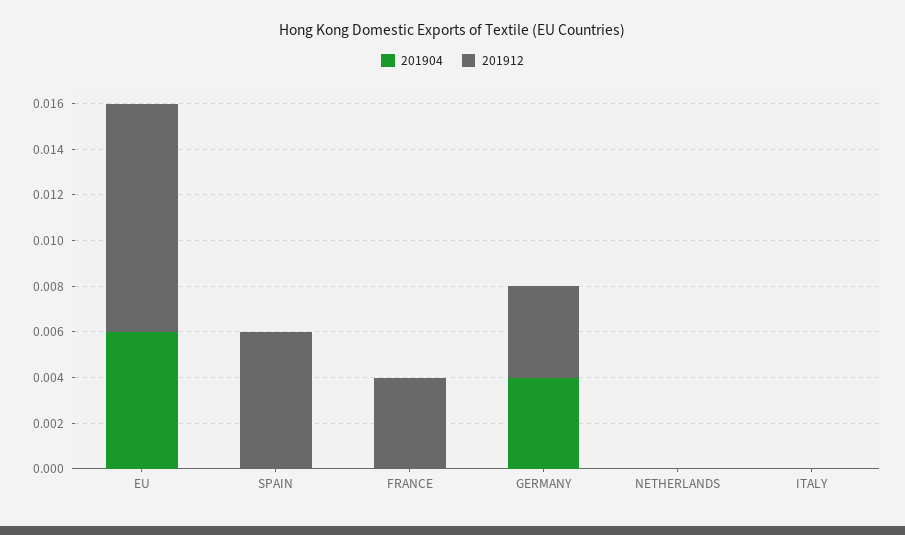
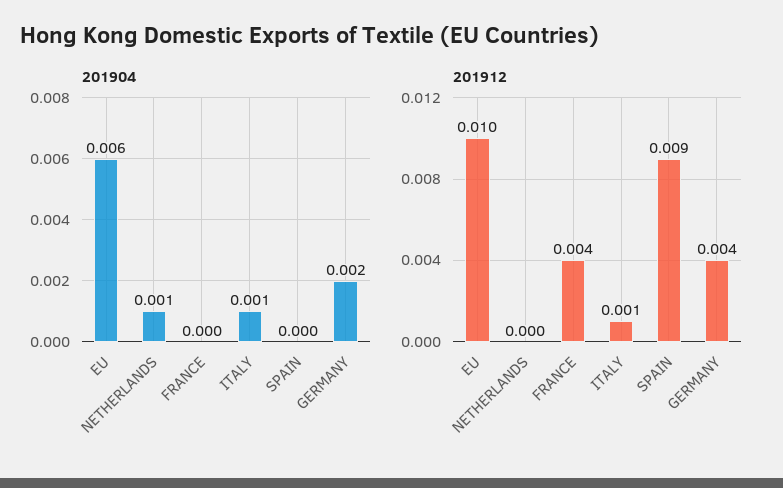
  {
    "201904": {
      "EU": 0.006,
      "SPAIN": 0,
      "FRANCE": 0,
-     "GERMANY": 0.004,
+     "GERMANY": 0.002,
-     "NETHERLANDS": 0,
+     "NETHERLANDS": 0.001,
-     "ITALY": 0
+     "ITALY": 0.001
    },
    "201912": {
      "EU": 0.01,
-     "SPAIN": 0.006,
+     "SPAIN": 0.009,
      "FRANCE": 0.004,
      "GERMANY": 0.004,
      "NETHERLANDS": 0,
-     "ITALY": 0
+     "ITALY": 0.001
    }
  }

